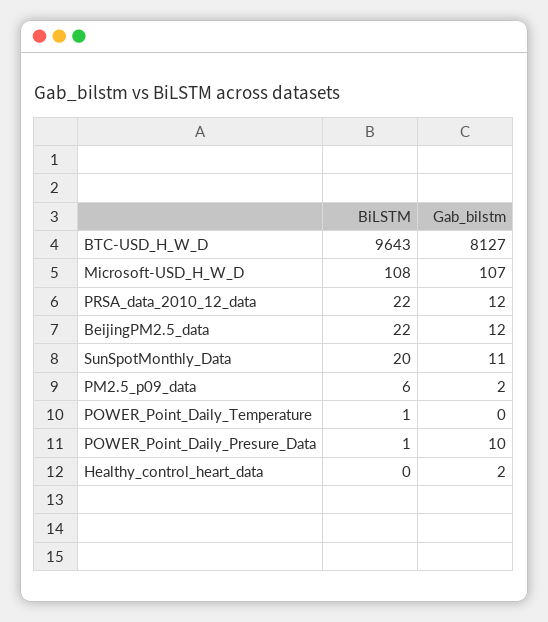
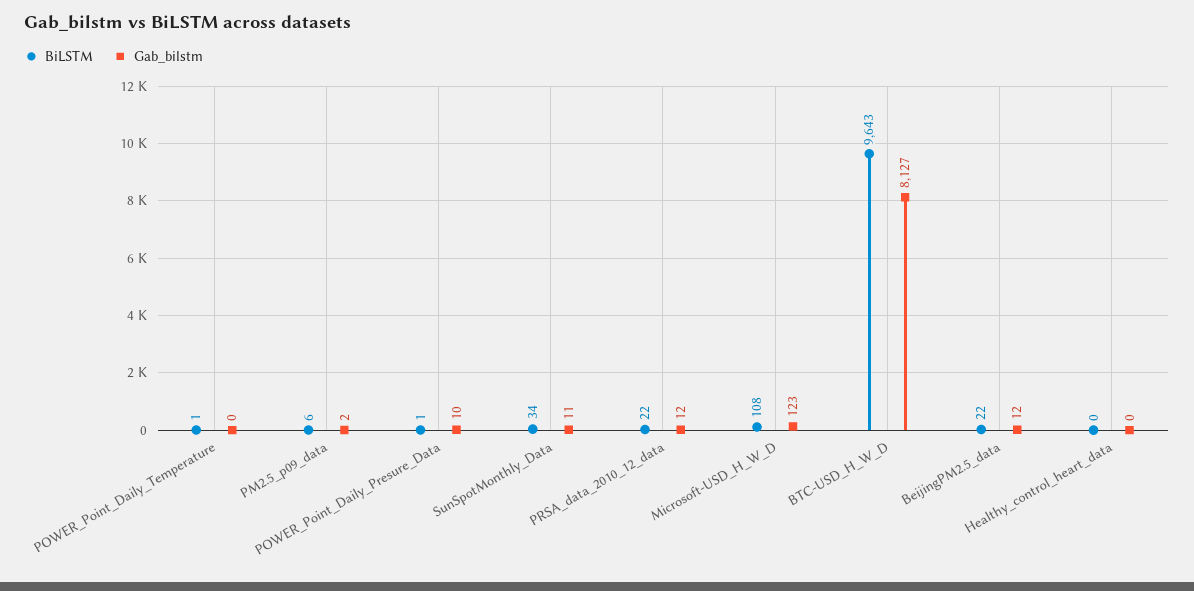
  {
    "BiLSTM": {
      "BTC-USD_H_W_D": 9643,
      "Microsoft-USD_H_W_D": 108,
      "PRSA_data_2010_12_data": 22,
      "BeijingPM2.5_data": 22,
-     "SunSpotMonthly_Data": 20,
+     "SunSpotMonthly_Data": 34,
      "PM2.5_p09_data": 6,
      "POWER_Point_Daily_Temperature": 1,
      "POWER_Point_Daily_Presure_Data": 1,
      "Healthy_control_heart_data": 0
    },
    "Gab_bilstm": {
      "BTC-USD_H_W_D": 8127,
-     "Microsoft-USD_H_W_D": 107,
+     "Microsoft-USD_H_W_D": 123,
      "PRSA_data_2010_12_data": 12,
      "BeijingPM2.5_data": 12,
      "SunSpotMonthly_Data": 11,
      "PM2.5_p09_data": 2,
      "POWER_Point_Daily_Temperature": 0,
      "POWER_Point_Daily_Presure_Data": 10,
-     "Healthy_control_heart_data": 2
+     "Healthy_control_heart_data": 0
    }
  }

